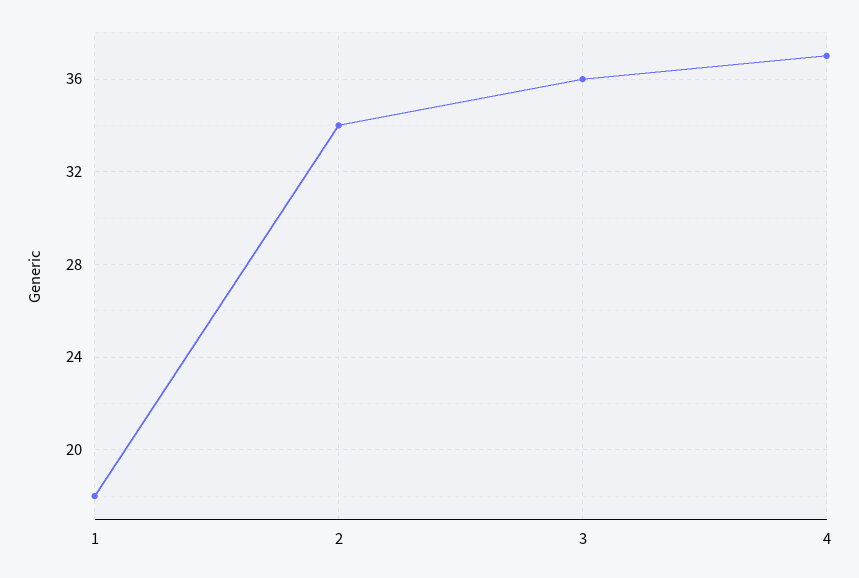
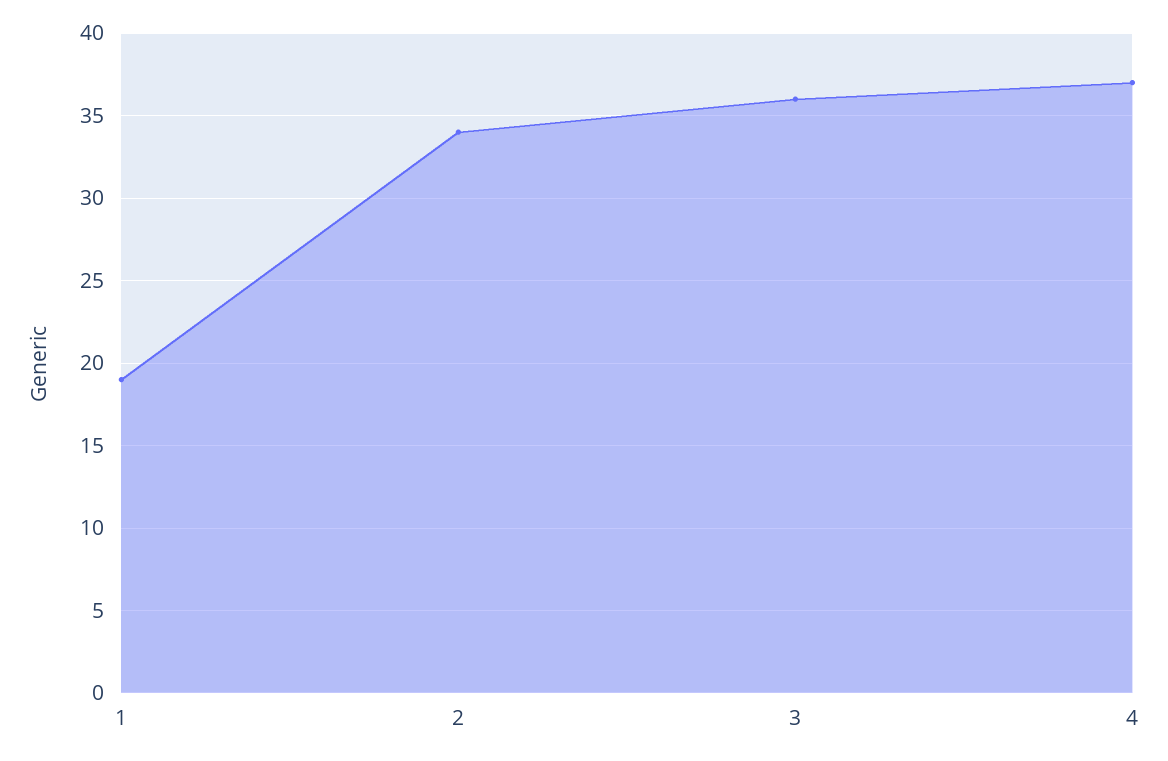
  {
-   "1": 18,
+   "1": 19,
    "2": 34,
    "3": 36,
    "4": 37
  }

